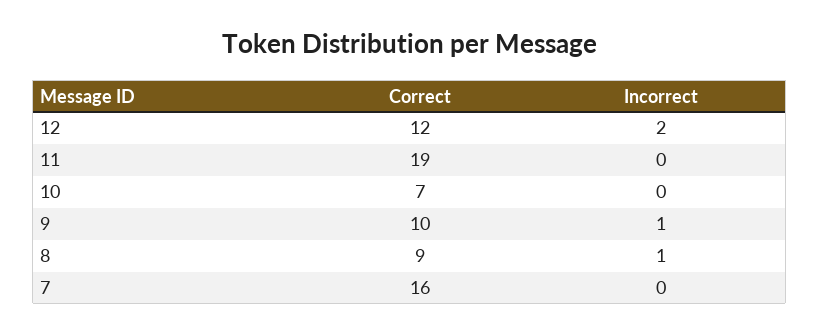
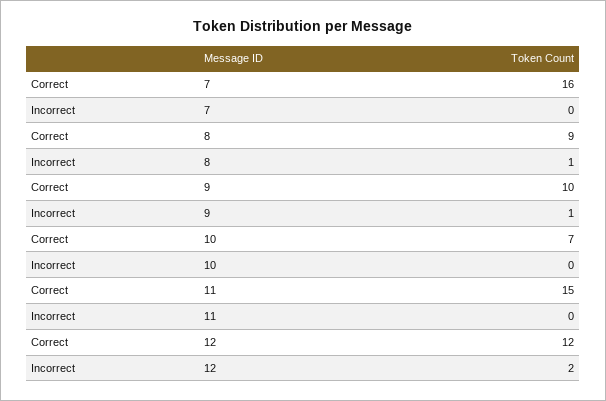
  {
    "Correct": {
      "12": 12,
-     "11": 19,
+     "11": 15,
      "10": 7,
      "9": 10,
      "8": 9,
      "7": 16
    },
    "Incorrect": {
      "12": 2,
      "11": 0,
      "10": 0,
      "9": 1,
      "8": 1,
      "7": 0
    }
  }

